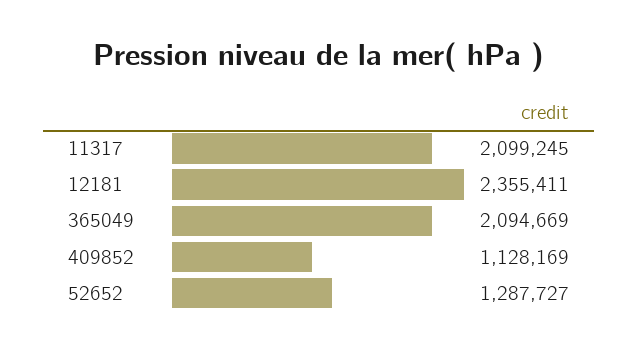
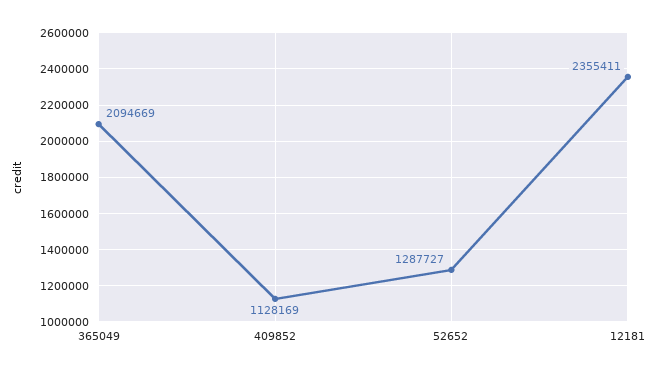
  {
-   "11317": 2099245,
    "12181": 2355411,
    "365049": 2094669,
    "409852": 1128169,
    "52652": 1287727
  }

